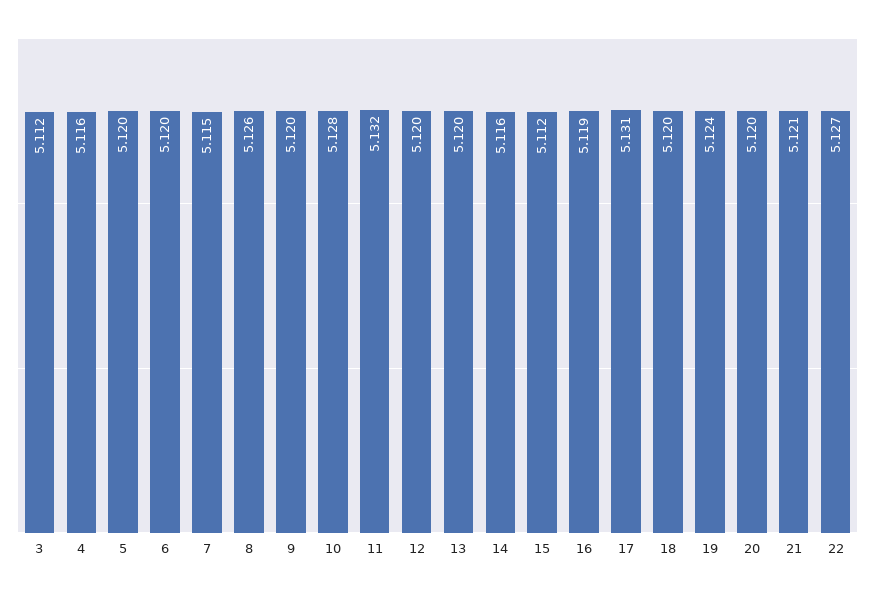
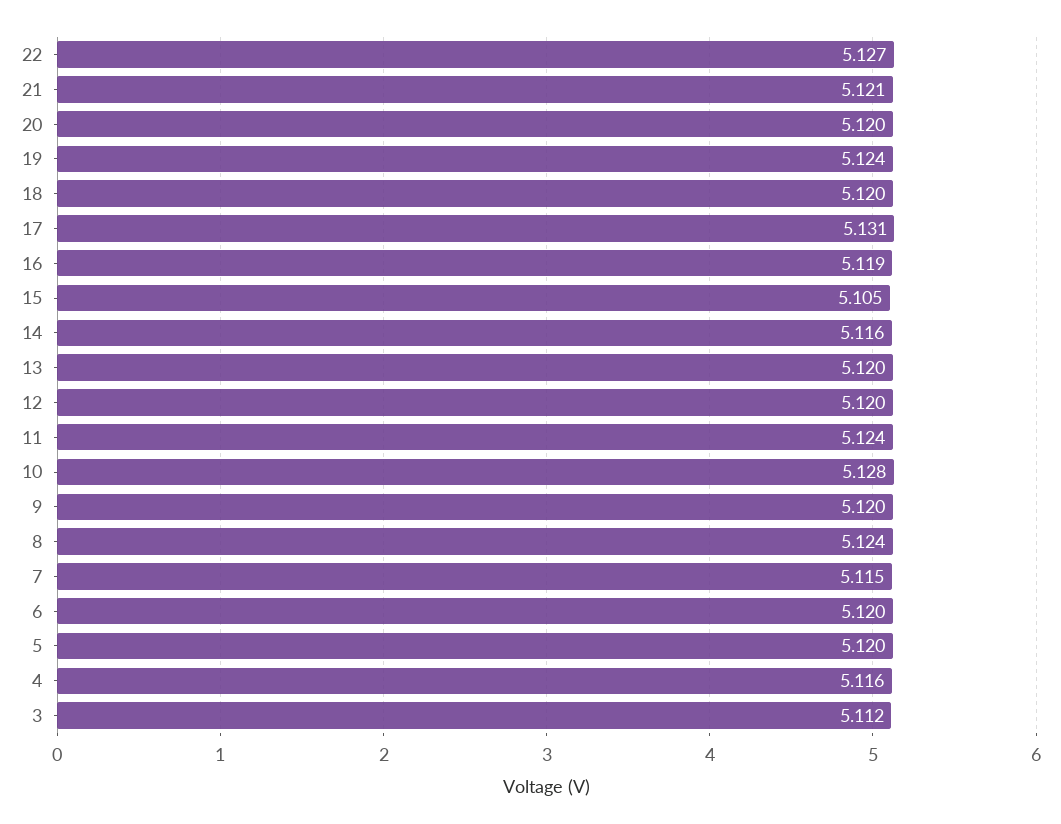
  {
    "3": 5.112,
    "4": 5.116,
    "5": 5.12,
    "6": 5.12,
    "7": 5.115,
-   "8": 5.126,
+   "8": 5.124,
    "9": 5.12,
    "10": 5.128,
-   "11": 5.132,
+   "11": 5.124,
    "12": 5.12,
    "13": 5.12,
    "14": 5.116,
-   "15": 5.112,
+   "15": 5.105,
    "16": 5.119,
    "17": 5.131,
    "18": 5.12,
    "19": 5.124,
    "20": 5.12,
    "21": 5.121,
    "22": 5.127
  }

